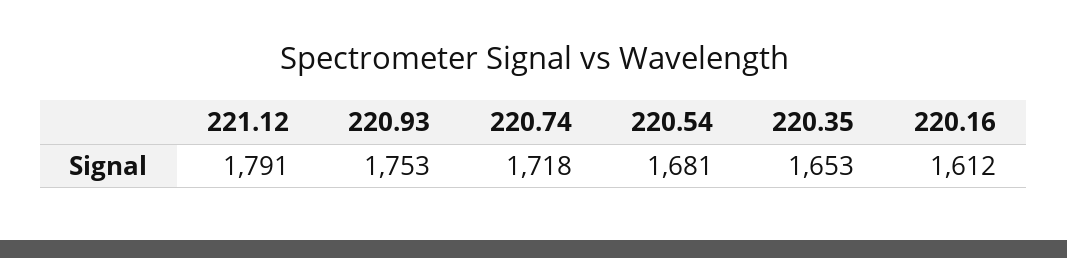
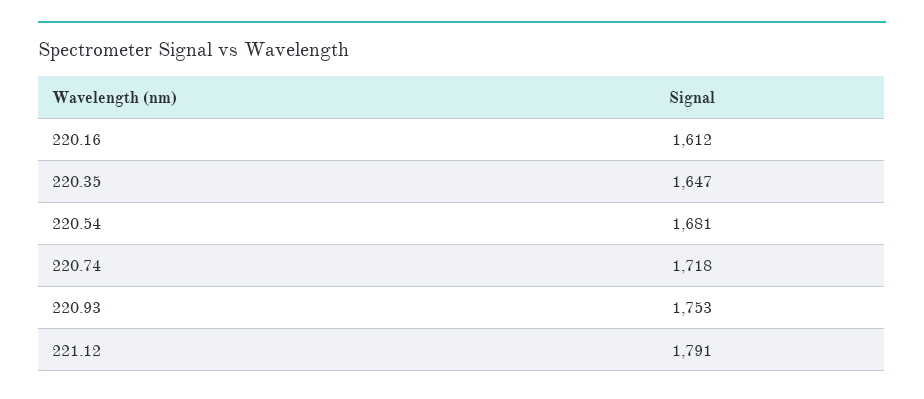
  {
    "221.12": 1791,
    "220.93": 1753,
    "220.74": 1718,
    "220.54": 1681,
-   "220.35": 1653,
+   "220.35": 1647,
    "220.16": 1612
  }

